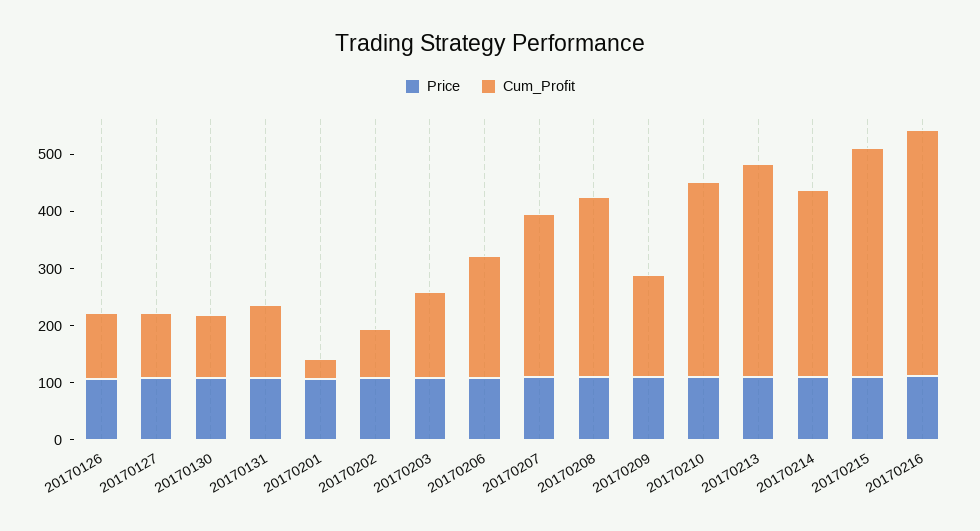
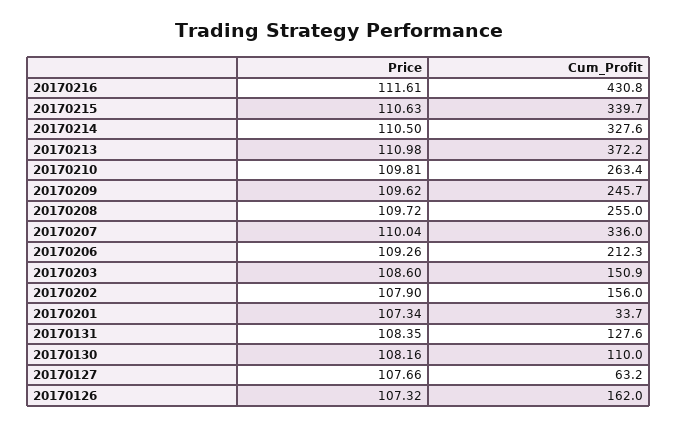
  {
    "Price": {
      "20170126": 107.32,
      "20170127": 107.66,
      "20170130": 108.16,
      "20170131": 108.35,
      "20170201": 107.34,
      "20170202": 107.9,
      "20170203": 108.6,
      "20170206": 109.26,
      "20170207": 110.04,
      "20170208": 109.72,
      "20170209": 109.62,
      "20170210": 109.81,
      "20170213": 110.98,
      "20170214": 110.5,
      "20170215": 110.63,
      "20170216": 111.61
    },
    "Cum_Profit": {
-     "20170126": 120,
+     "20170126": 162,
-     "20170127": 120,
+     "20170127": 63.2,
      "20170130": 110,
      "20170131": 127.6,
      "20170201": 33.7,
-     "20170202": 80,
+     "20170202": 156,
      "20170203": 150.9,
      "20170206": 212.3,
-     "20170207": 280,
+     "20170207": 336,
-     "20170208": 320,
+     "20170208": 255,
-     "20170209": 180,
+     "20170209": 245.7,
-     "20170210": 340,
+     "20170210": 263.4,
      "20170213": 372.2,
      "20170214": 327.6,
-     "20170215": 400,
+     "20170215": 339.7,
      "20170216": 430.8
    }
  }

